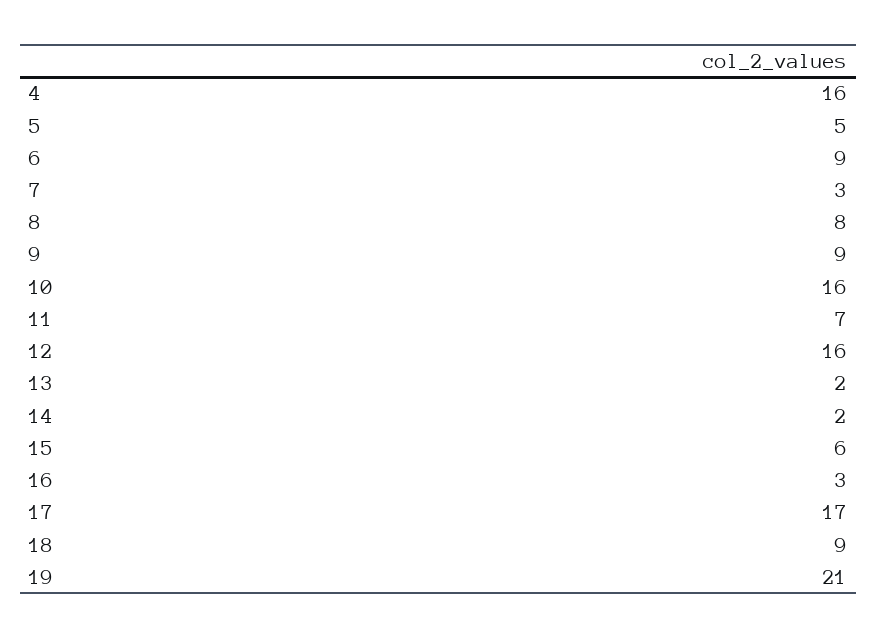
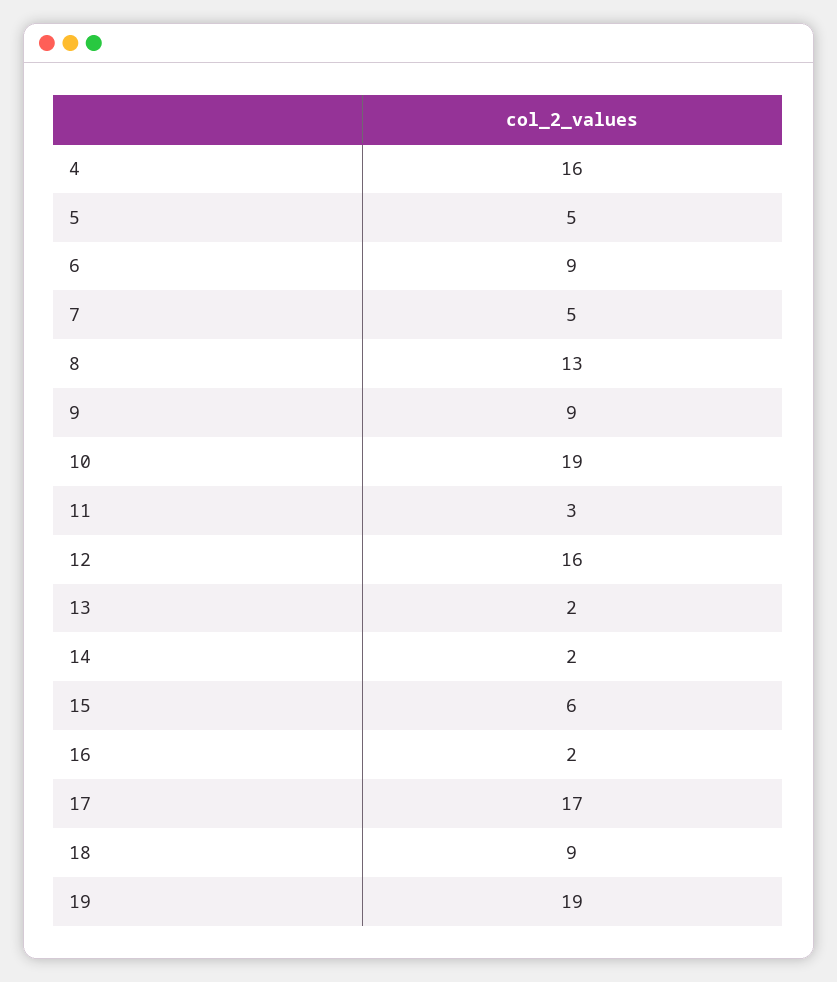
  {
    "4": 16,
    "5": 5,
    "6": 9,
-   "7": 3,
+   "7": 5,
-   "8": 8,
+   "8": 13,
    "9": 9,
-   "10": 16,
+   "10": 19,
-   "11": 7,
+   "11": 3,
    "12": 16,
    "13": 2,
    "14": 2,
    "15": 6,
-   "16": 3,
+   "16": 2,
    "17": 17,
    "18": 9,
-   "19": 21
+   "19": 19
  }

